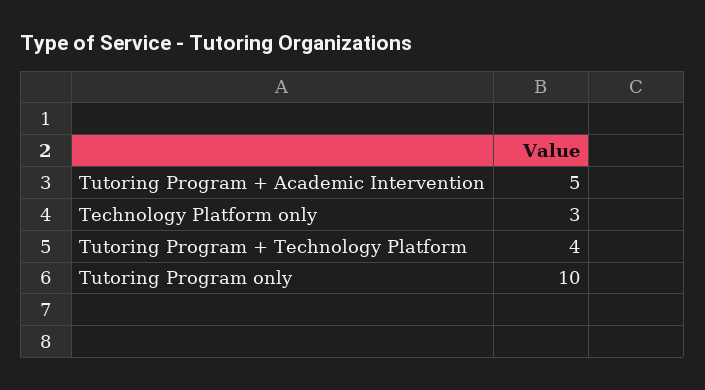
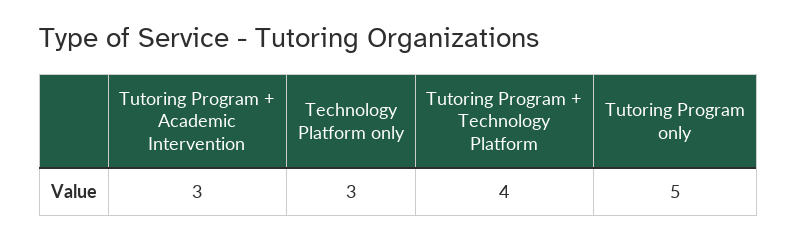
  {
-   "Tutoring Program + Academic Intervention": 5,
+   "Tutoring Program + Academic Intervention": 3,
    "Technology Platform only": 3,
    "Tutoring Program + Technology Platform": 4,
-   "Tutoring Program only": 10
+   "Tutoring Program only": 5
  }

